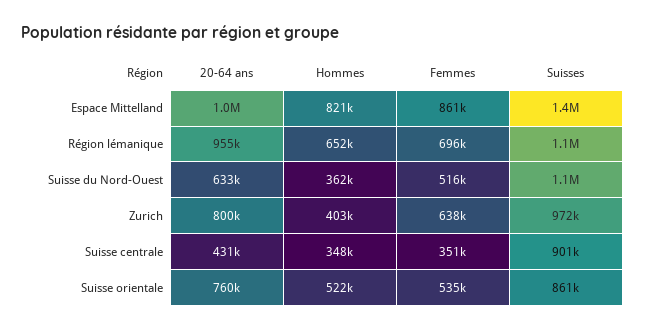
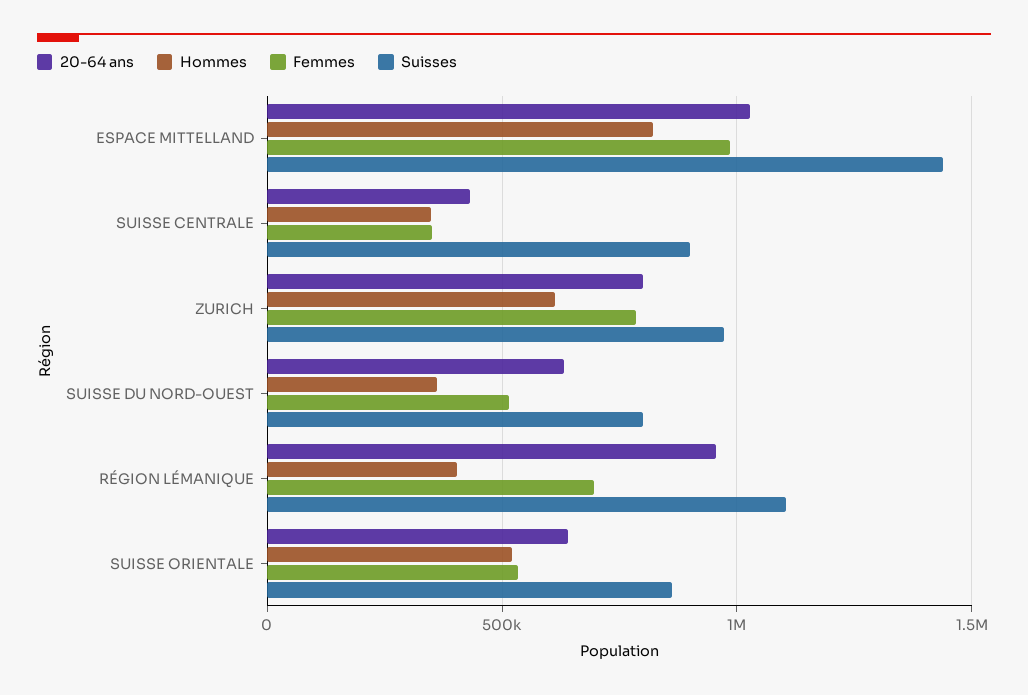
  {
    "20-64 ans": {
      "Espace Mittelland": 1000000,
      "Région lémanique": 955000,
      "Suisse du Nord-Ouest": 633000,
      "Zurich": 800000,
      "Suisse centrale": 431000,
-     "Suisse orientale": 760000
+     "Suisse orientale": 650000
    },
    "Hommes": {
      "Espace Mittelland": 821000,
-     "Région lémanique": 652000,
+     "Région lémanique": 400000,
      "Suisse du Nord-Ouest": 362000,
-     "Zurich": 403000,
+     "Zurich": 600000,
      "Suisse centrale": 348000,
      "Suisse orientale": 522000
    },
    "Femmes": {
-     "Espace Mittelland": 861000,
+     "Espace Mittelland": 1000000,
      "Région lémanique": 696000,
      "Suisse du Nord-Ouest": 516000,
-     "Zurich": 638000,
+     "Zurich": 800000,
      "Suisse centrale": 351000,
      "Suisse orientale": 535000
    },
    "Suisses": {
      "Espace Mittelland": 1400000,
      "Région lémanique": 1100000,
-     "Suisse du Nord-Ouest": 1100000,
+     "Suisse du Nord-Ouest": 800000,
      "Zurich": 972000,
      "Suisse centrale": 901000,
      "Suisse orientale": 861000
    }
  }

